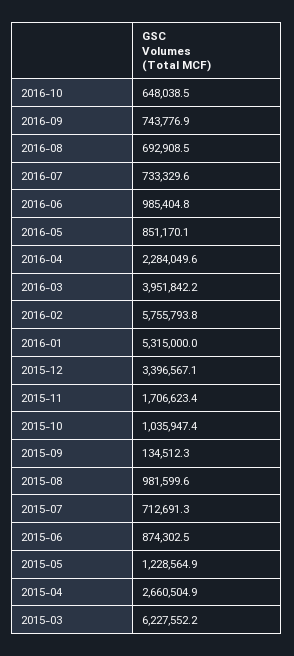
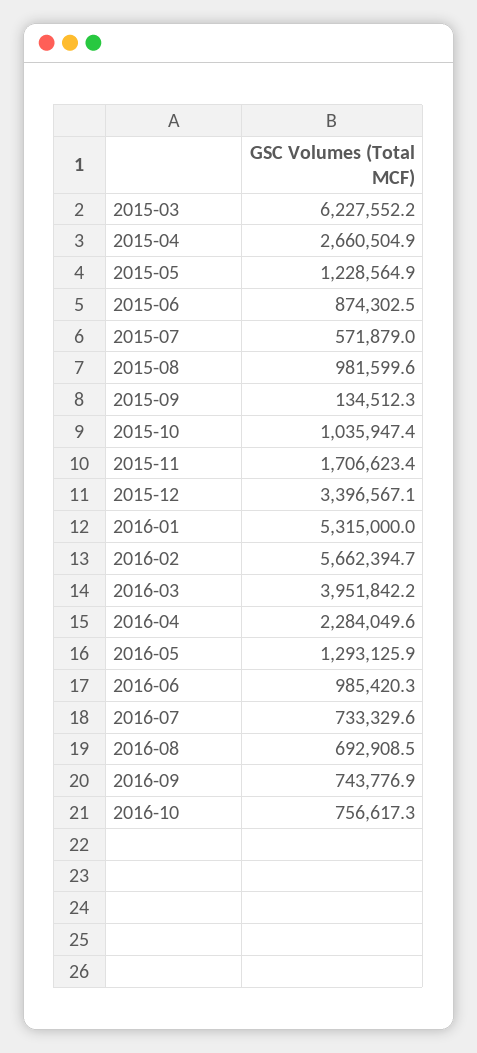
  {
-   "2016-10": 648038.5,
+   "2016-10": 756617.3,
    "2016-09": 743776.9,
    "2016-08": 692908.5,
    "2016-07": 733329.6,
-   "2016-06": 985404.8,
+   "2016-06": 985420.3,
-   "2016-05": 851170.1,
+   "2016-05": 1293125.9,
    "2016-04": 2284049.6,
    "2016-03": 3951842.2,
-   "2016-02": 5755793.8,
+   "2016-02": 5662394.7,
    "2016-01": 5315000,
    "2015-12": 3396567.1,
    "2015-11": 1706623.4,
    "2015-10": 1035947.4,
    "2015-09": 134512.3,
    "2015-08": 981599.6,
-   "2015-07": 712691.3,
+   "2015-07": 571879,
    "2015-06": 874302.5,
    "2015-05": 1228564.9,
    "2015-04": 2660504.9,
    "2015-03": 6227552.2
  }

